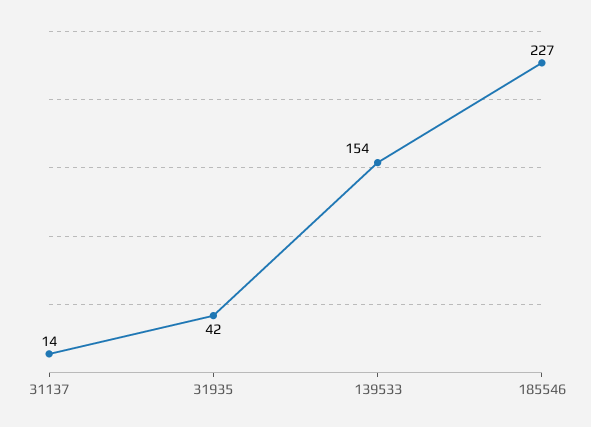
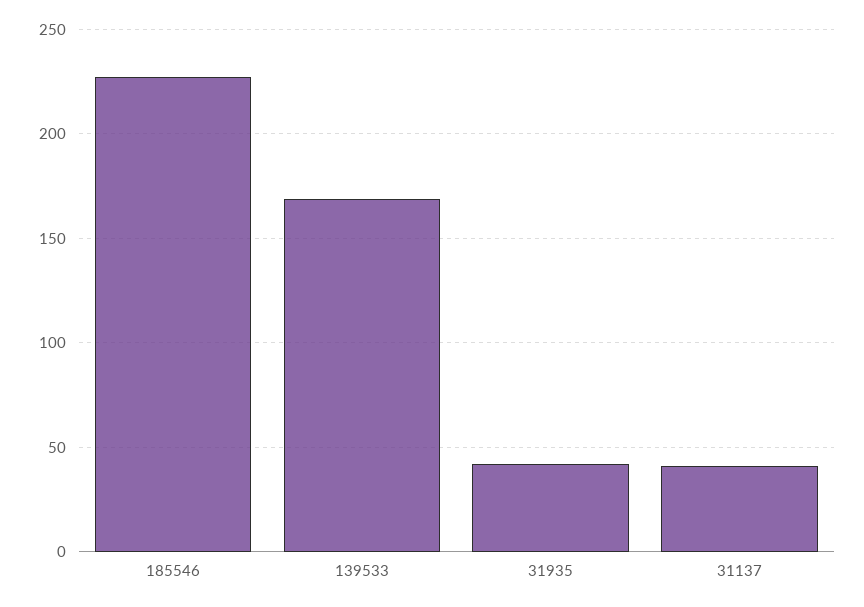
  {
-   "31137": 14,
+   "31137": 40,
    "31935": 42,
-   "139533": 154,
+   "139533": 170,
    "185546": 227
  }

